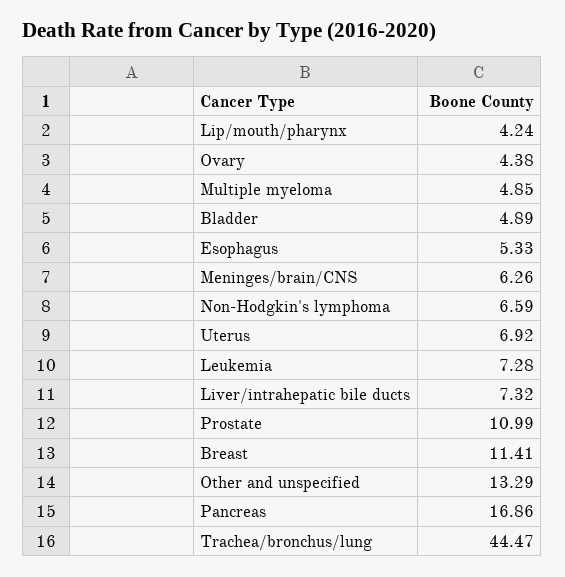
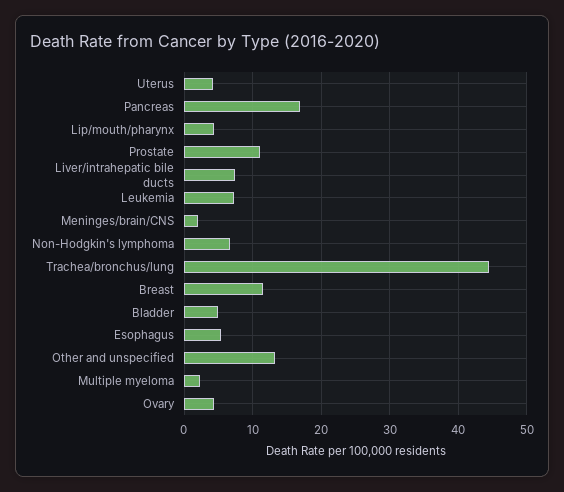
  {
    "Lip/mouth/pharynx": 4.24,
    "Ovary": 4.38,
-   "Multiple myeloma": 4.85,
+   "Multiple myeloma": 2,
    "Bladder": 4.89,
    "Esophagus": 5.33,
-   "Meninges/brain/CNS": 6.26,
+   "Meninges/brain/CNS": 2,
    "Non-Hodgkin's lymphoma": 6.59,
-   "Uterus": 6.92,
+   "Uterus": 4,
    "Leukemia": 7.28,
    "Liver/intrahepatic bile ducts": 7.32,
    "Prostate": 10.99,
    "Breast": 11.41,
    "Other and unspecified": 13.29,
    "Pancreas": 16.86,
    "Trachea/bronchus/lung": 44.47
  }

